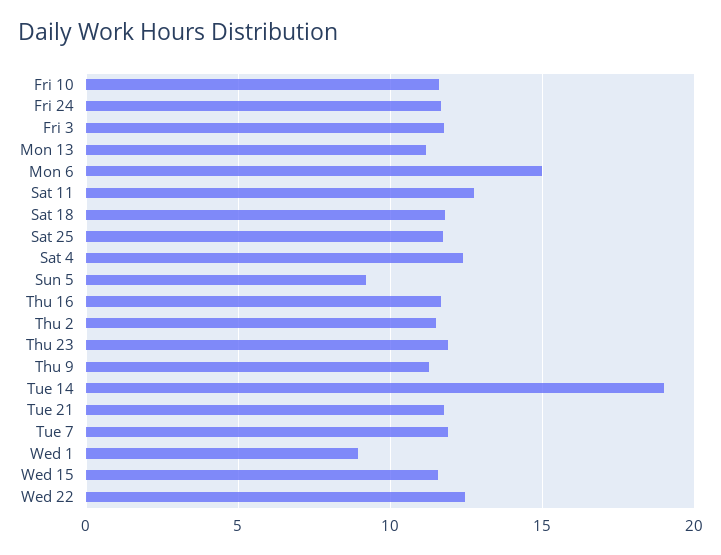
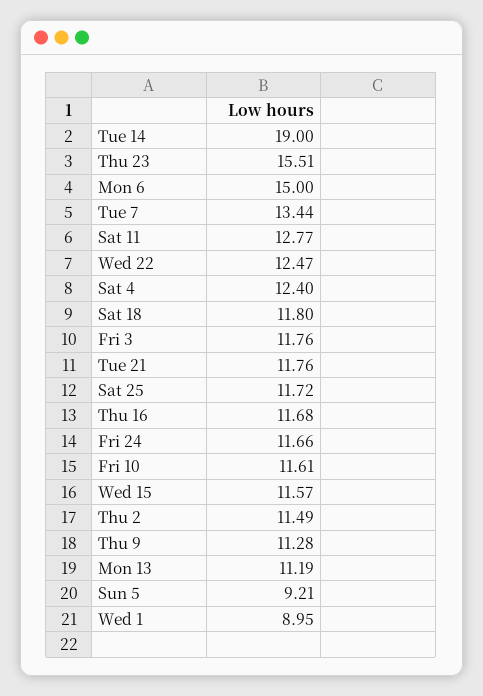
  {
    "Fri 10": 11.61,
    "Fri 24": 11.66,
    "Fri 3": 11.76,
    "Mon 13": 11.19,
    "Mon 6": 15,
    "Sat 11": 12.77,
    "Sat 18": 11.8,
    "Sat 25": 11.72,
    "Sat 4": 12.4,
    "Sun 5": 9.21,
    "Thu 16": 11.68,
    "Thu 2": 11.49,
-   "Thu 23": 12,
+   "Thu 23": 15.51,
    "Thu 9": 11.28,
    "Tue 14": 19,
    "Tue 21": 11.76,
-   "Tue 7": 12,
+   "Tue 7": 13.44,
    "Wed 1": 8.95,
    "Wed 15": 11.57,
    "Wed 22": 12.47
  }

